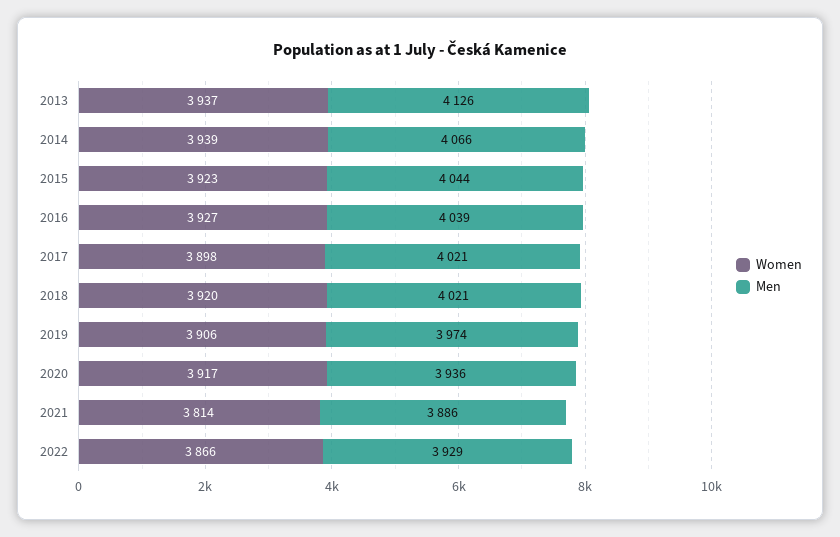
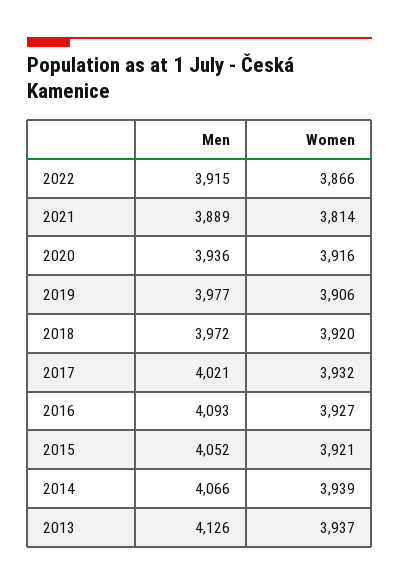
  {
    "Women": {
      "2013": 3937,
      "2014": 3939,
-     "2015": 3923,
+     "2015": 3921,
      "2016": 3927,
-     "2017": 3898,
+     "2017": 3932,
      "2018": 3920,
      "2019": 3906,
-     "2020": 3917,
+     "2020": 3916,
      "2021": 3814,
      "2022": 3866
    },
    "Men": {
      "2013": 4126,
      "2014": 4066,
-     "2015": 4044,
+     "2015": 4052,
-     "2016": 4039,
+     "2016": 4093,
      "2017": 4021,
-     "2018": 4021,
+     "2018": 3972,
-     "2019": 3974,
+     "2019": 3977,
      "2020": 3936,
-     "2021": 3886,
+     "2021": 3889,
-     "2022": 3929
+     "2022": 3915
    }
  }

